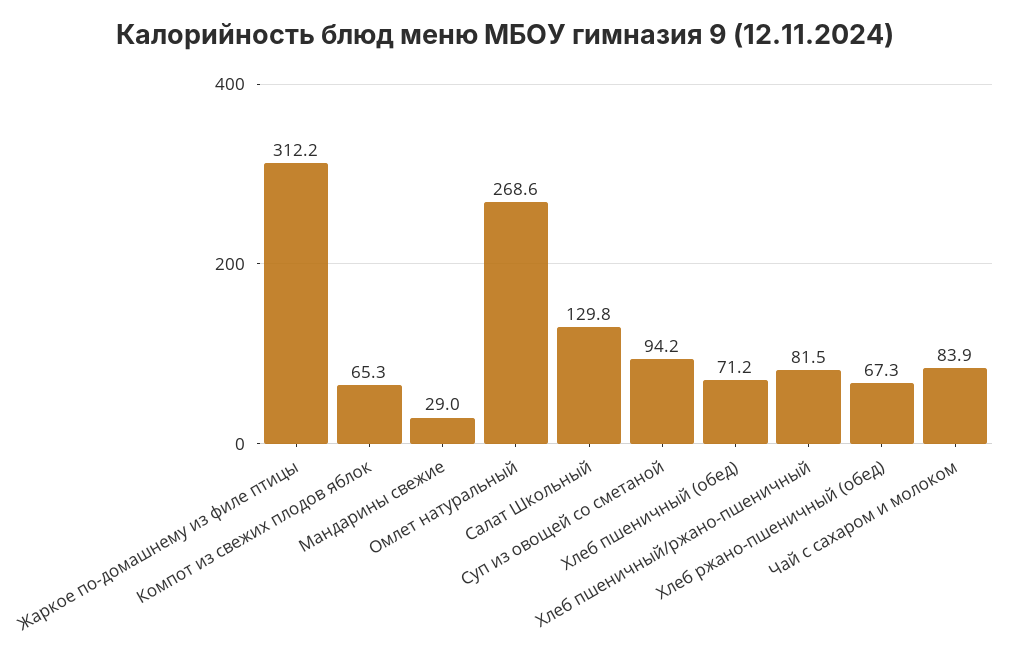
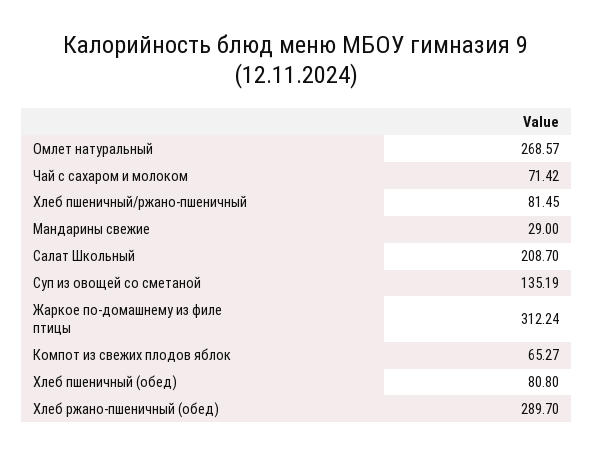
  {
    "Жаркое по-домашнему из филе птицы": 312.24,
    "Компот из свежих плодов яблок": 65.27,
    "Мандарины свежие": 29,
    "Омлет натуральный": 268.57,
-   "Салат Школьный": 129.8,
+   "Салат Школьный": 208.7,
-   "Суп из овощей со сметаной": 94.2,
+   "Суп из овощей со сметаной": 135.19,
-   "Хлеб пшеничный (обед)": 71.2,
+   "Хлеб пшеничный (обед)": 80.8,
    "Хлеб пшеничный/ржано-пшеничный": 81.45,
-   "Хлеб ржано-пшеничный (обед)": 67.3,
+   "Хлеб ржано-пшеничный (обед)": 289.7,
-   "Чай с сахаром и молоком": 83.9
+   "Чай с сахаром и молоком": 71.42
  }

